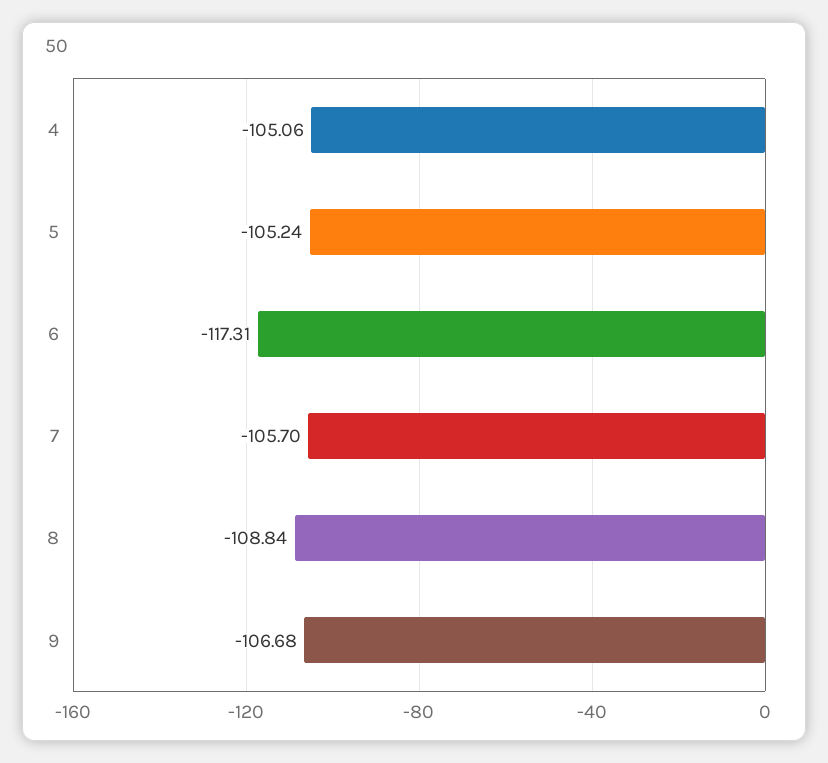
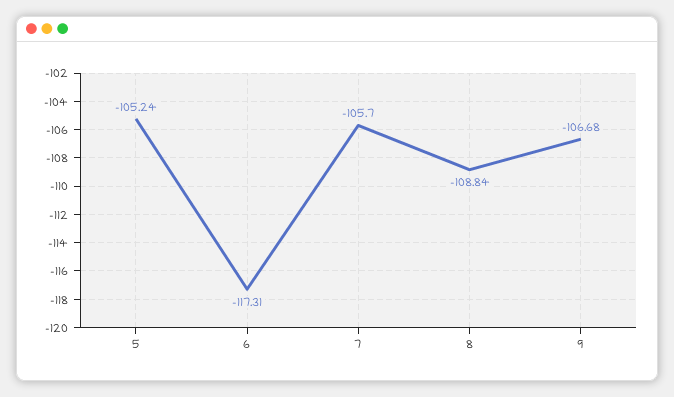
  {
-   "4": -105.06,
    "5": -105.24,
    "6": -117.31,
    "7": -105.7,
    "8": -108.84,
    "9": -106.68
  }

